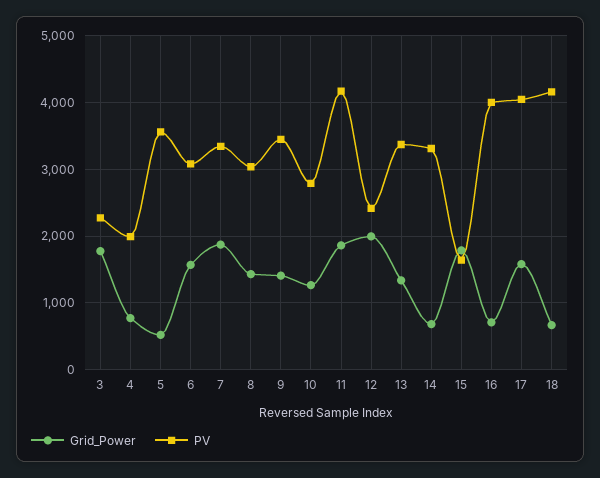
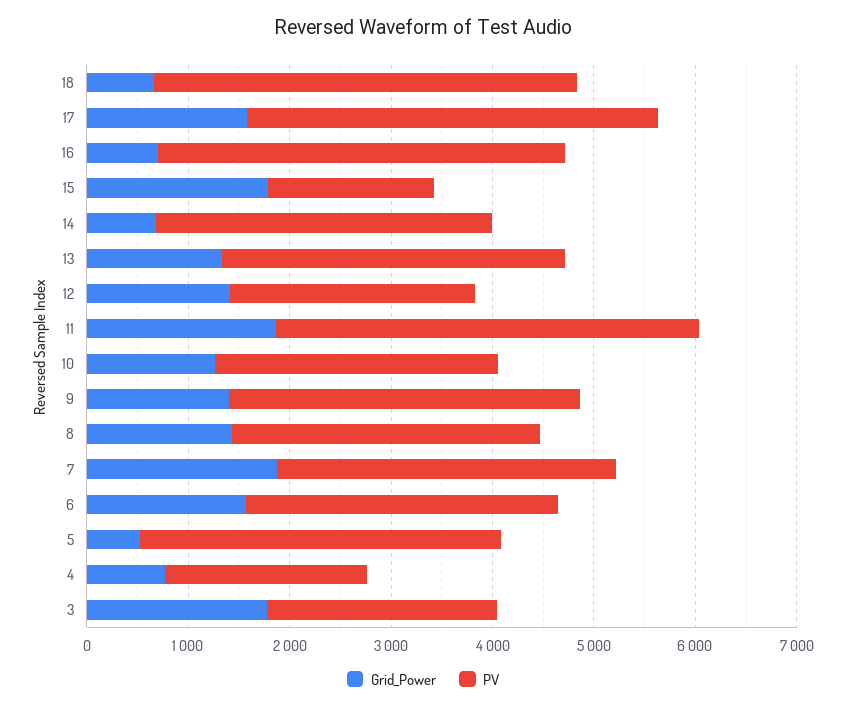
  {
    "Grid_Power": {
      "3": 1800,
      "4": 800,
      "5": 500,
      "6": 1600,
      "7": 1900,
      "8": 1400,
      "9": 1400,
      "10": 1300,
      "11": 1900,
-     "12": 2000,
+     "12": 1400,
      "13": 1300,
      "14": 700,
      "15": 1800,
      "16": 700,
      "17": 1600,
      "18": 700
    },
    "PV": {
      "3": 2300,
      "4": 2000,
      "5": 3600,
      "6": 3100,
      "7": 3300,
      "8": 3000,
      "9": 3400,
      "10": 2800,
      "11": 4200,
      "12": 2400,
      "13": 3400,
      "14": 3300,
      "15": 1600,
      "16": 4000,
      "17": 4000,
      "18": 4200
    }
  }

